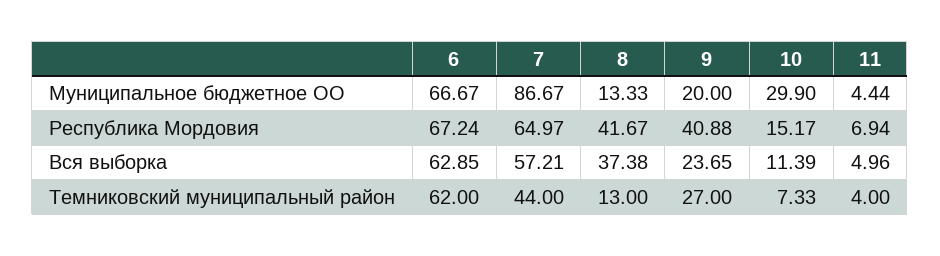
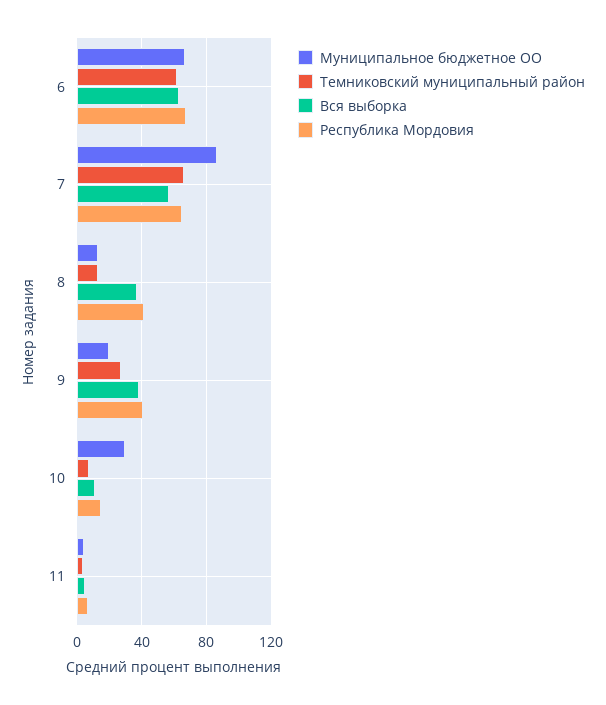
  {
    "Муниципальное бюджетное ОО": {
      "6": 66.67,
      "7": 86.67,
      "8": 13.33,
      "9": 20,
      "10": 29.9,
      "11": 4.44
    },
    "Республика Мордовия": {
      "6": 67.24,
      "7": 64.97,
      "8": 41.67,
      "9": 40.88,
      "10": 15.17,
      "11": 6.94
    },
    "Вся выборка": {
      "6": 62.85,
      "7": 57.21,
      "8": 37.38,
-     "9": 23.65,
+     "9": 40,
      "10": 11.39,
      "11": 4.96
    },
    "Темниковский муниципальный район": {
      "6": 62,
-     "7": 44,
+     "7": 65,
      "8": 13,
      "9": 27,
      "10": 7.33,
      "11": 4
    }
  }

